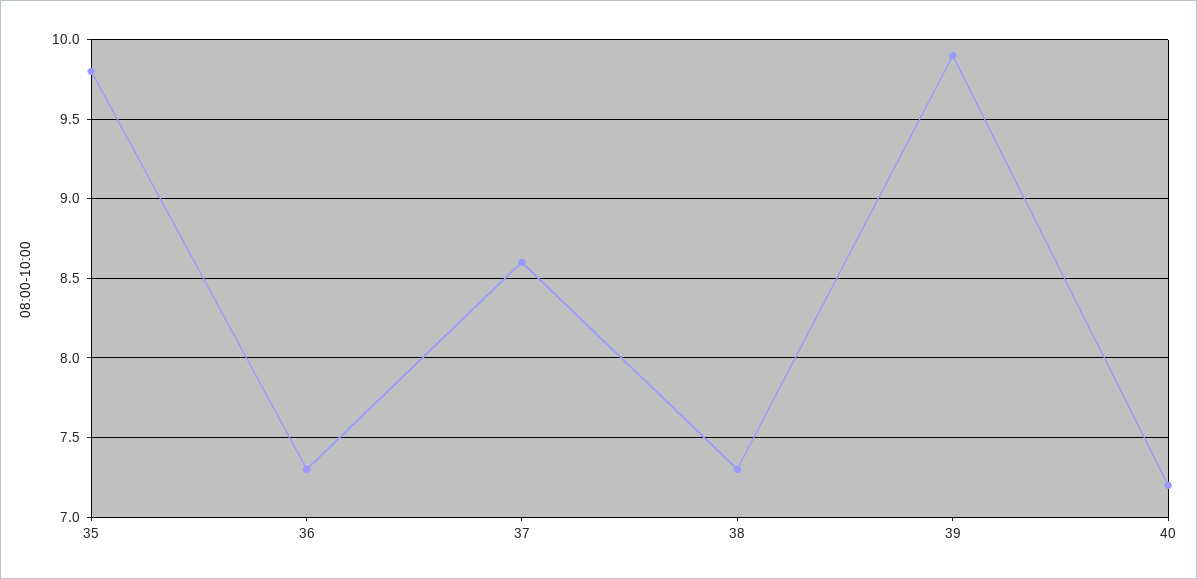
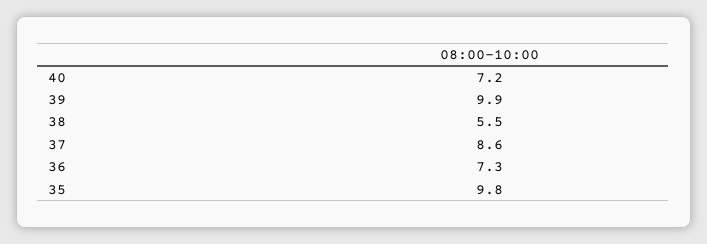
  {
    "35": 9.8,
    "36": 7.3,
    "37": 8.6,
-   "38": 7.3,
+   "38": 5.5,
    "39": 9.9,
    "40": 7.2
  }

